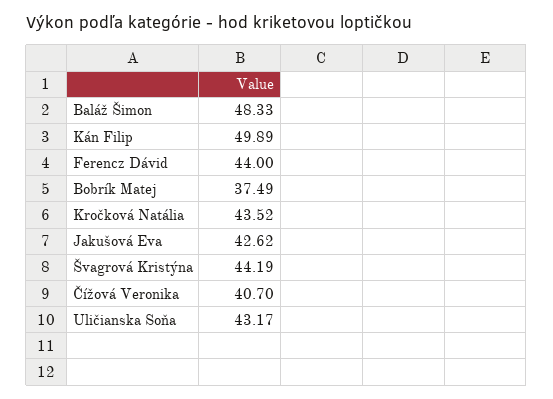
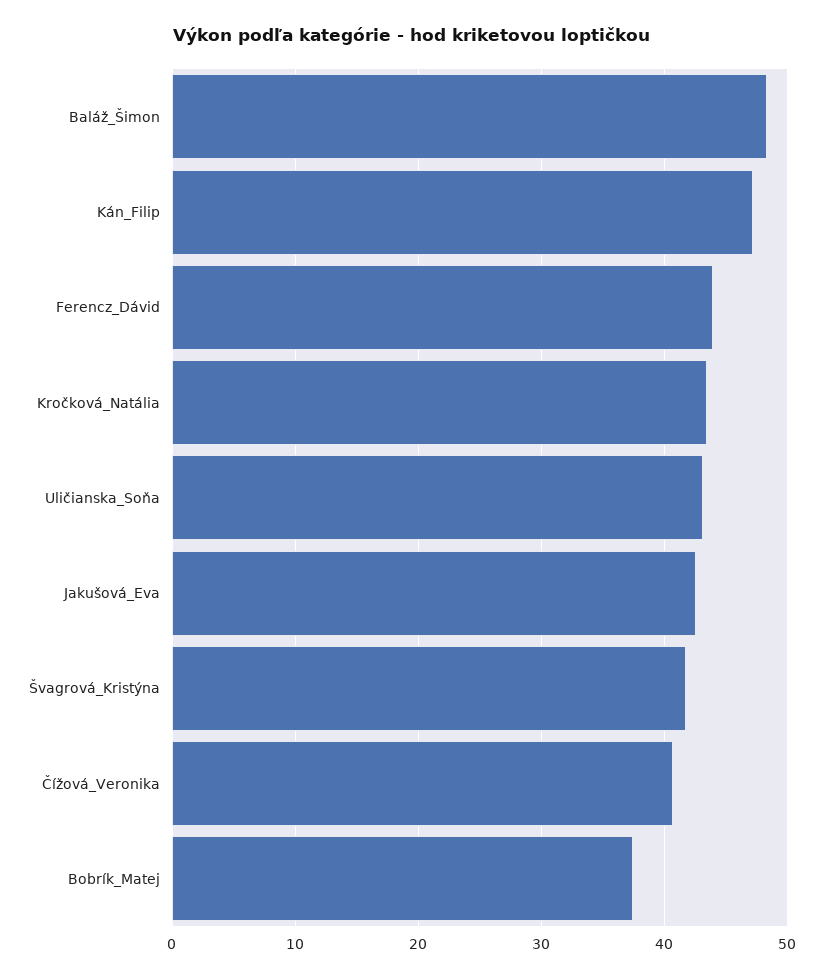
  {
    "Baláž Šimon": 48.33,
-   "Kán Filip": 49.89,
+   "Kán Filip": 47,
    "Ferencz Dávid": 44,
    "Bobrík Matej": 37.49,
    "Kročková Natália": 43.52,
    "Jakušová Eva": 42.62,
-   "Švagrová Kristýna": 44.19,
+   "Švagrová Kristýna": 42,
    "Čížová Veronika": 40.7,
    "Uličianska Soňa": 43.17
  }

